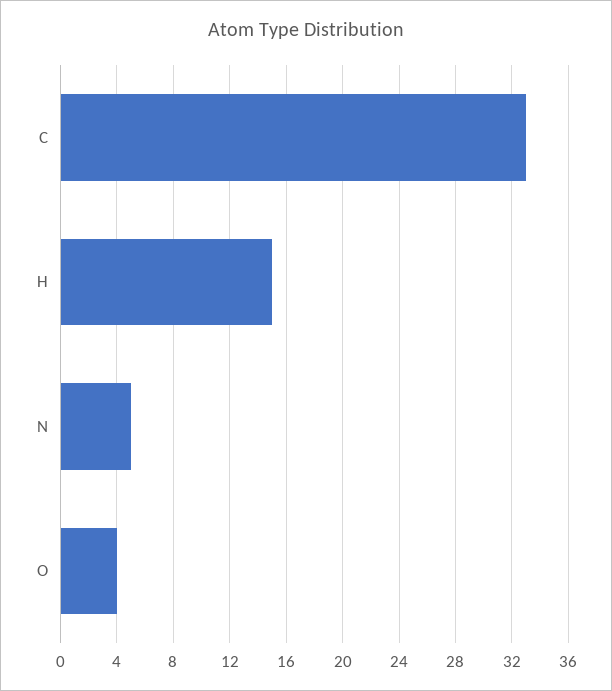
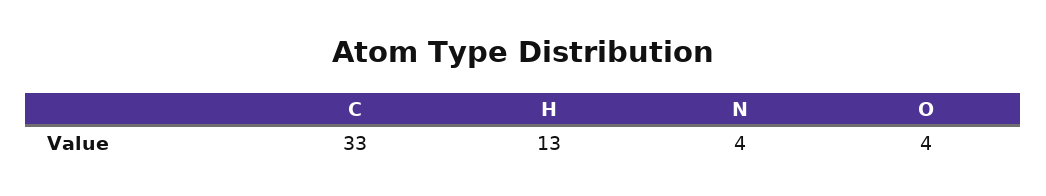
  {
    "C": 33,
-   "H": 15,
+   "H": 13,
-   "N": 5,
+   "N": 4,
    "O": 4
  }

